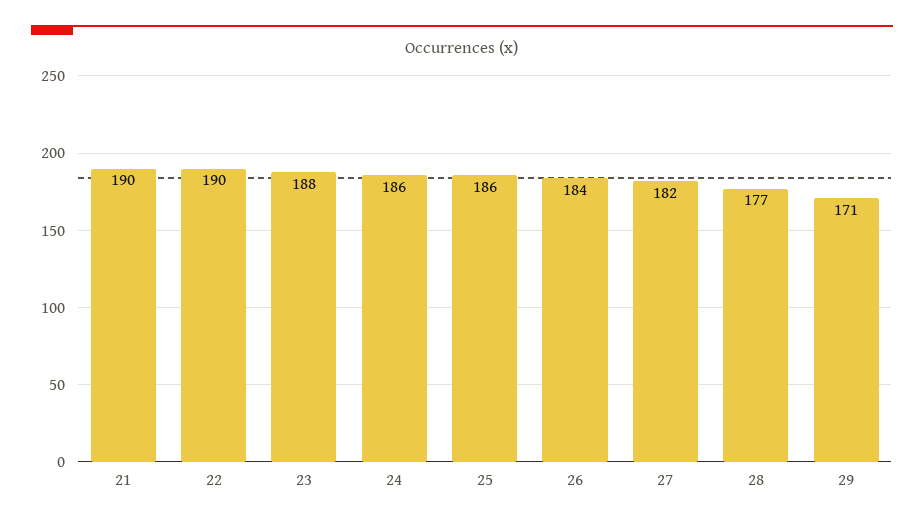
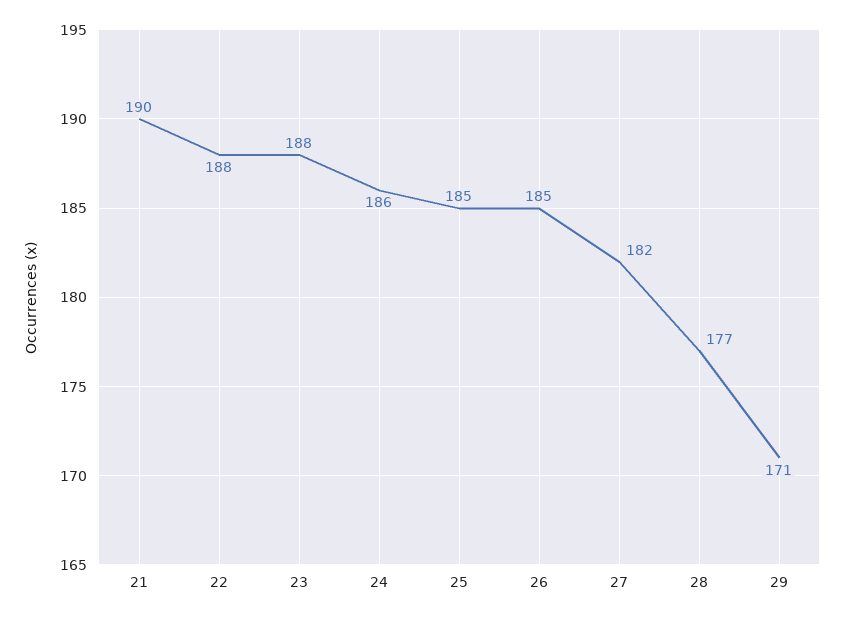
  {
    "21": 190,
-   "22": 190,
+   "22": 188,
    "23": 188,
    "24": 186,
-   "25": 186,
+   "25": 185,
-   "26": 184,
+   "26": 185,
    "27": 182,
    "28": 177,
    "29": 171
  }

